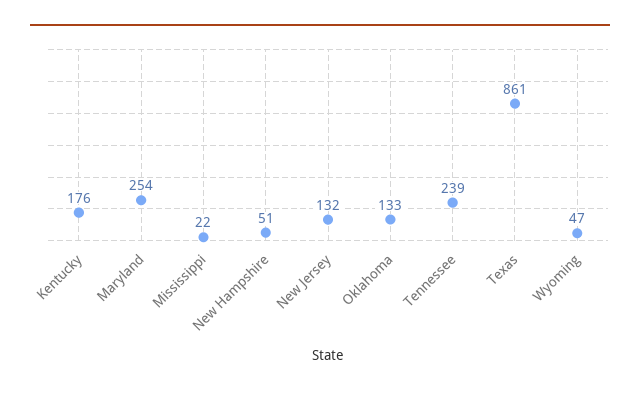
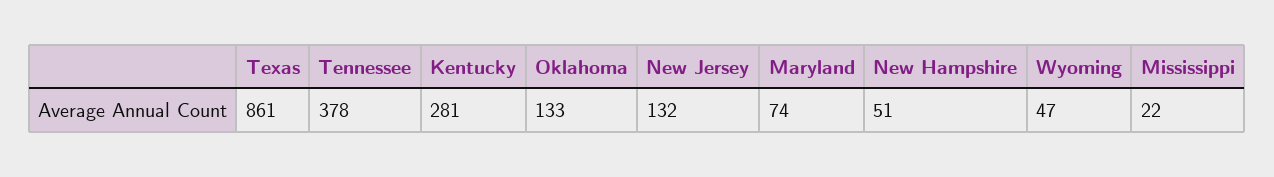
  {
-   "Kentucky": 176,
+   "Kentucky": 281,
-   "Maryland": 254,
+   "Maryland": 74,
    "Mississippi": 22,
    "New Hampshire": 51,
    "New Jersey": 132,
    "Oklahoma": 133,
-   "Tennessee": 239,
+   "Tennessee": 378,
    "Texas": 861,
    "Wyoming": 47
  }

